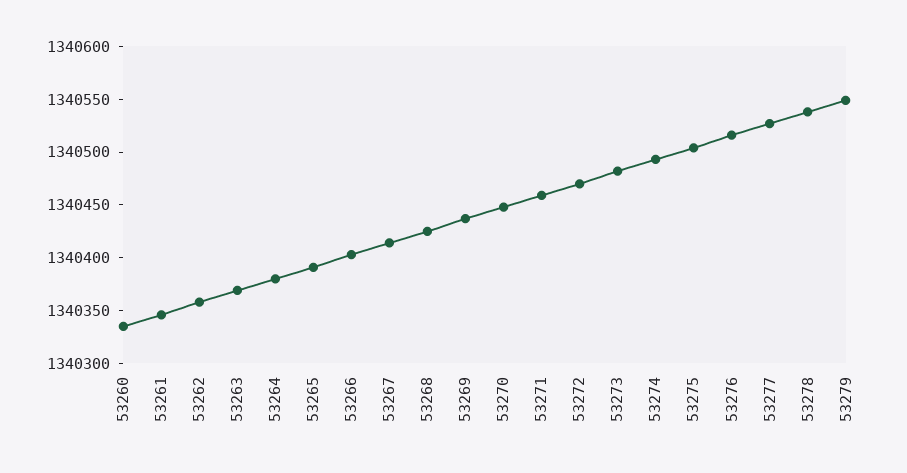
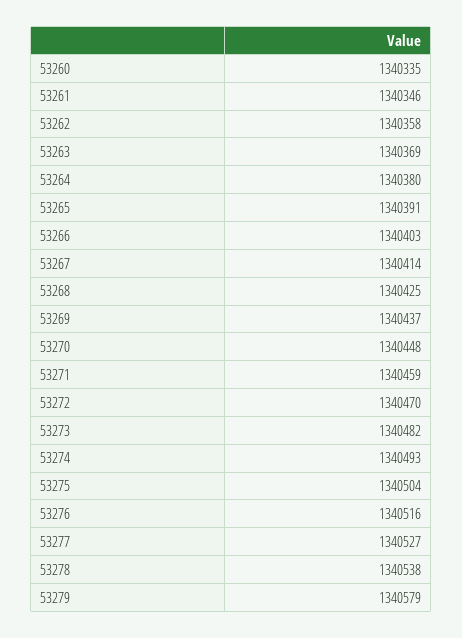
  {
    "53260": 1340335,
    "53261": 1340346,
    "53262": 1340358,
    "53263": 1340369,
    "53264": 1340380,
    "53265": 1340391,
    "53266": 1340403,
    "53267": 1340414,
    "53268": 1340425,
    "53269": 1340437,
    "53270": 1340448,
    "53271": 1340459,
    "53272": 1340470,
    "53273": 1340482,
    "53274": 1340493,
    "53275": 1340504,
    "53276": 1340516,
    "53277": 1340527,
    "53278": 1340538,
-   "53279": 1340550
+   "53279": 1340579
  }

